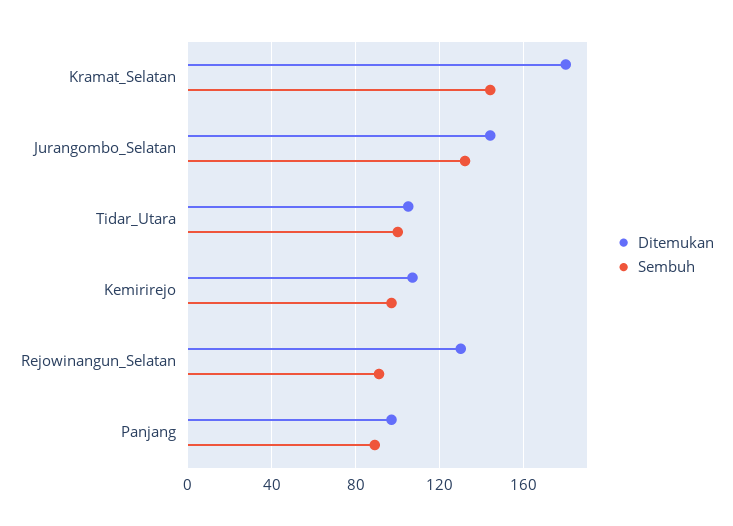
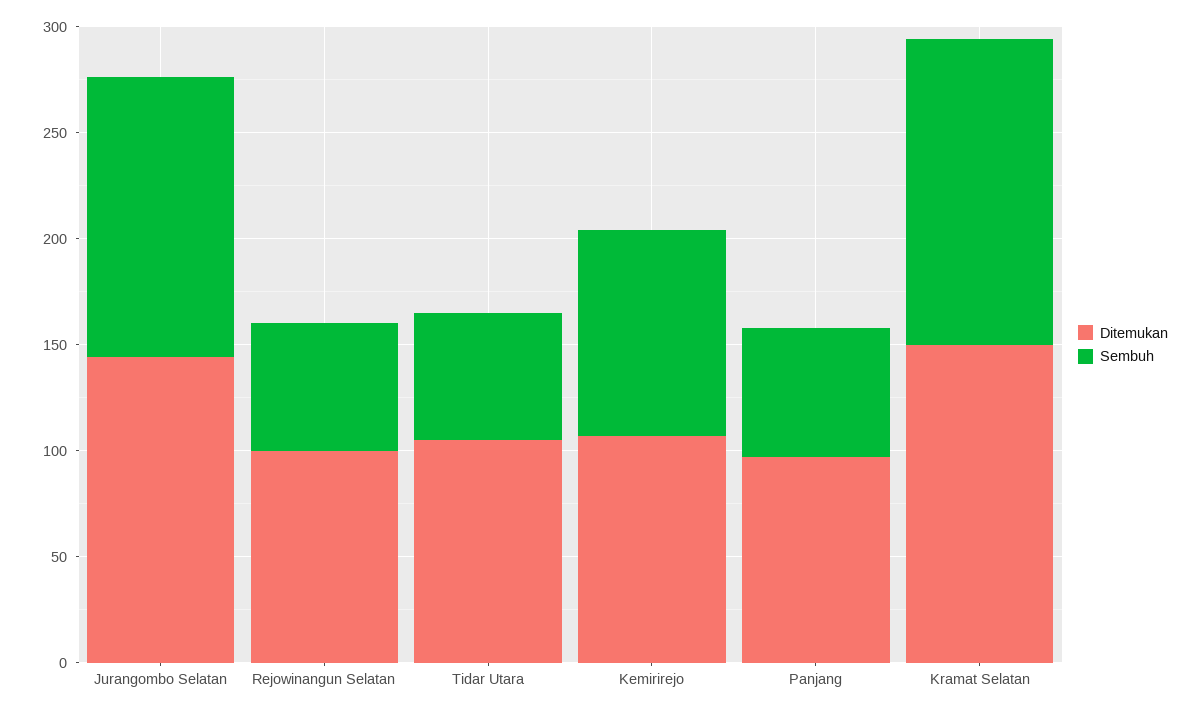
  {
    "Ditemukan": {
-     "Kramat_Selatan": 180,
+     "Kramat_Selatan": 150,
      "Jurangombo_Selatan": 145,
      "Tidar_Utara": 105,
      "Kemirirejo": 105,
-     "Rejowinangun_Selatan": 130,
+     "Rejowinangun_Selatan": 100,
      "Panjang": 95
    },
    "Sembuh": {
      "Kramat_Selatan": 145,
      "Jurangombo_Selatan": 130,
-     "Tidar_Utara": 100,
+     "Tidar_Utara": 60,
      "Kemirirejo": 95,
-     "Rejowinangun_Selatan": 90,
+     "Rejowinangun_Selatan": 60,
-     "Panjang": 90
+     "Panjang": 60
    }
  }

